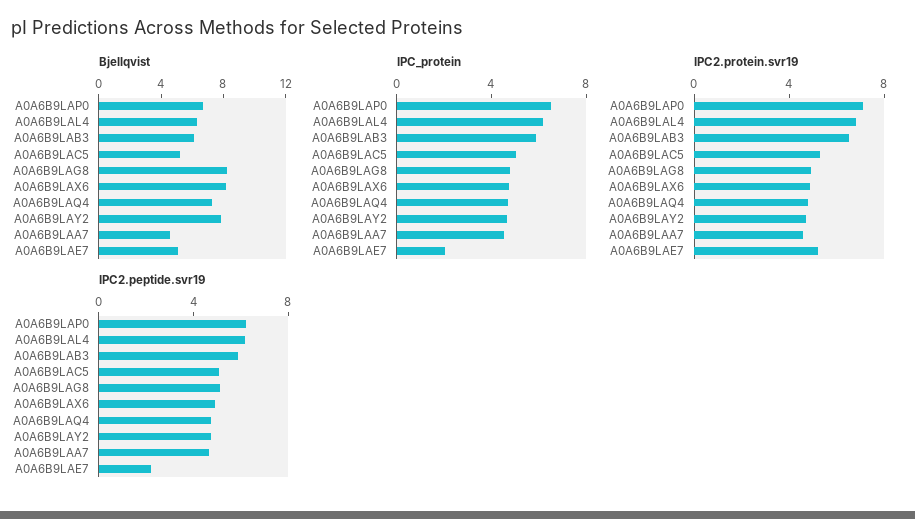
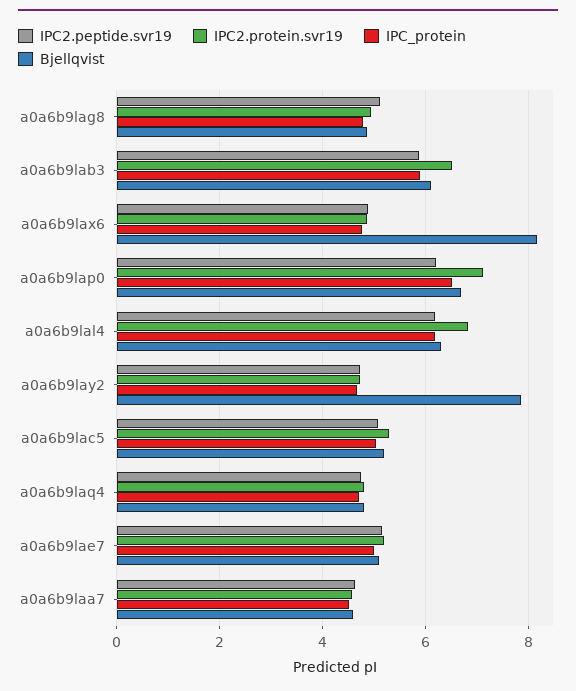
  {
    "Bjellqvist": {
      "A0A6B9LAP0": 6.6,
      "A0A6B9LAL4": 6.4,
      "A0A6B9LAB3": 6.2,
      "A0A6B9LAC5": 5.2,
-     "A0A6B9LAG8": 8,
+     "A0A6B9LAG8": 4.8,
      "A0A6B9LAX6": 8.2,
-     "A0A6B9LAQ4": 7,
+     "A0A6B9LAQ4": 4.8,
      "A0A6B9LAY2": 7.8,
      "A0A6B9LAA7": 4.6,
      "A0A6B9LAE7": 5
    },
    "IPC_protein": {
      "A0A6B9LAP0": 6.6,
      "A0A6B9LAL4": 6.2,
      "A0A6B9LAB3": 5.8,
      "A0A6B9LAC5": 5,
      "A0A6B9LAG8": 4.8,
      "A0A6B9LAX6": 4.8,
      "A0A6B9LAQ4": 4.6,
      "A0A6B9LAY2": 4.6,
      "A0A6B9LAA7": 4.6,
-     "A0A6B9LAE7": 2
+     "A0A6B9LAE7": 5
    },
    "IPC2.protein.svr19": {
      "A0A6B9LAP0": 7.2,
      "A0A6B9LAL4": 6.8,
      "A0A6B9LAB3": 6.6,
      "A0A6B9LAC5": 5.2,
      "A0A6B9LAG8": 5,
      "A0A6B9LAX6": 4.8,
      "A0A6B9LAQ4": 4.8,
      "A0A6B9LAY2": 4.8,
      "A0A6B9LAA7": 4.6,
      "A0A6B9LAE7": 5.2
    },
    "IPC2.peptide.svr19": {
      "A0A6B9LAP0": 6.2,
      "A0A6B9LAL4": 6.2,
      "A0A6B9LAB3": 5.8,
      "A0A6B9LAC5": 5,
      "A0A6B9LAG8": 5.2,
      "A0A6B9LAX6": 4.8,
      "A0A6B9LAQ4": 4.8,
      "A0A6B9LAY2": 4.8,
      "A0A6B9LAA7": 4.6,
-     "A0A6B9LAE7": 2
+     "A0A6B9LAE7": 5.2
    }
  }

